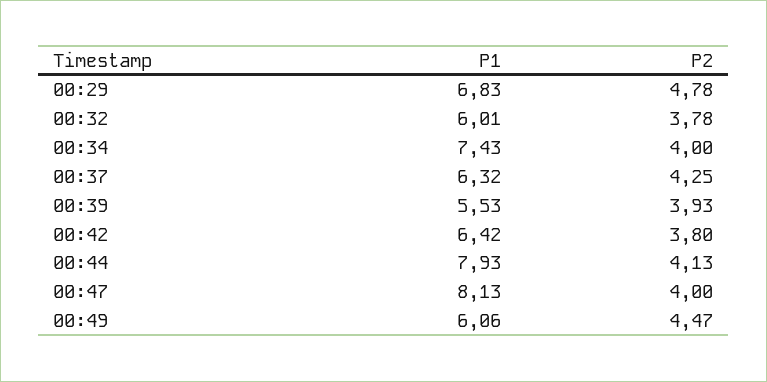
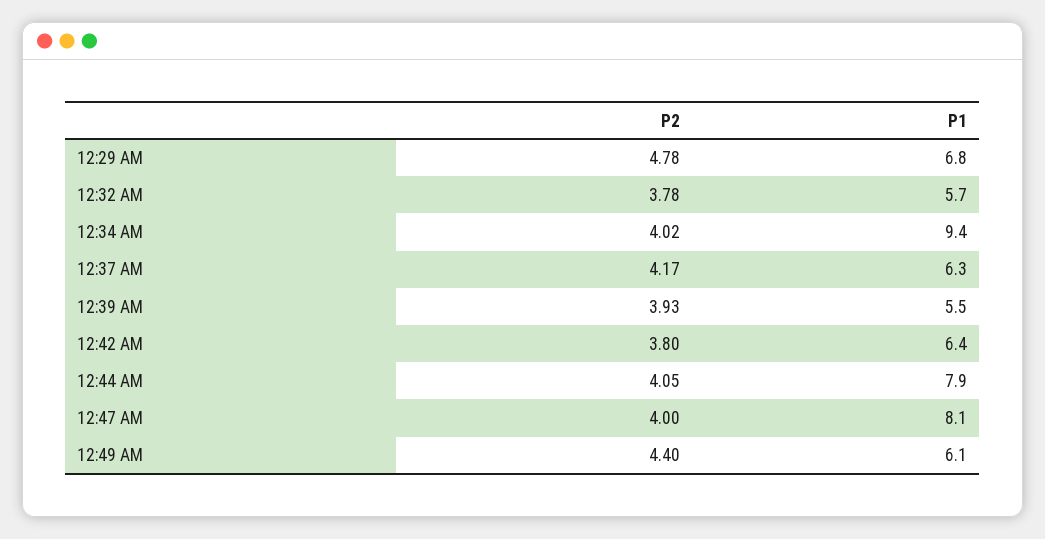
  {
    "P1": {
      "00:29": 6.83,
-     "00:32": 6.01,
+     "00:32": 5.7,
-     "00:34": 7.43,
+     "00:34": 9.4,
      "00:37": 6.32,
      "00:39": 5.53,
      "00:42": 6.42,
      "00:44": 7.93,
      "00:47": 8.13,
      "00:49": 6.06
    },
    "P2": {
      "00:29": 4.78,
      "00:32": 3.78,
-     "00:34": 4,
+     "00:34": 4.02,
-     "00:37": 4.25,
+     "00:37": 4.17,
      "00:39": 3.93,
      "00:42": 3.8,
-     "00:44": 4.13,
+     "00:44": 4.05,
      "00:47": 4,
-     "00:49": 4.47
+     "00:49": 4.4
    }
  }

